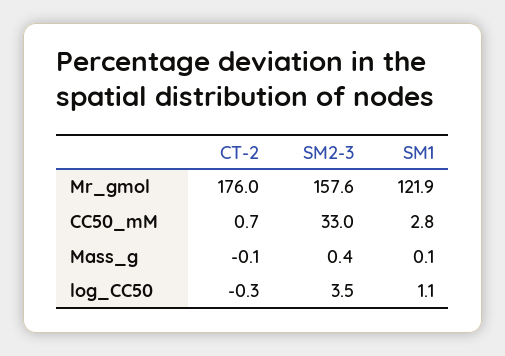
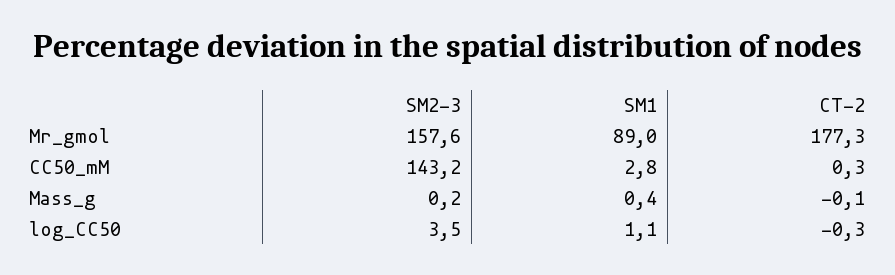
  {
    "CT-2": {
-     "Mr_gmol": 176,
+     "Mr_gmol": 177.3,
-     "CC50_mM": 0.7,
+     "CC50_mM": 0.3,
      "Mass_g": -0.1,
      "log_CC50": -0.3
    },
    "SM2-3": {
      "Mr_gmol": 157.6,
-     "CC50_mM": 33,
+     "CC50_mM": 143.2,
-     "Mass_g": 0.4,
+     "Mass_g": 0.2,
      "log_CC50": 3.5
    },
    "SM1": {
-     "Mr_gmol": 121.9,
+     "Mr_gmol": 89,
      "CC50_mM": 2.8,
-     "Mass_g": 0.1,
+     "Mass_g": 0.4,
      "log_CC50": 1.1
    }
  }

